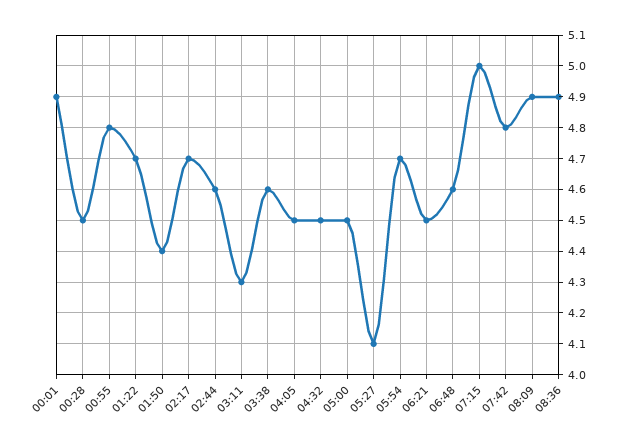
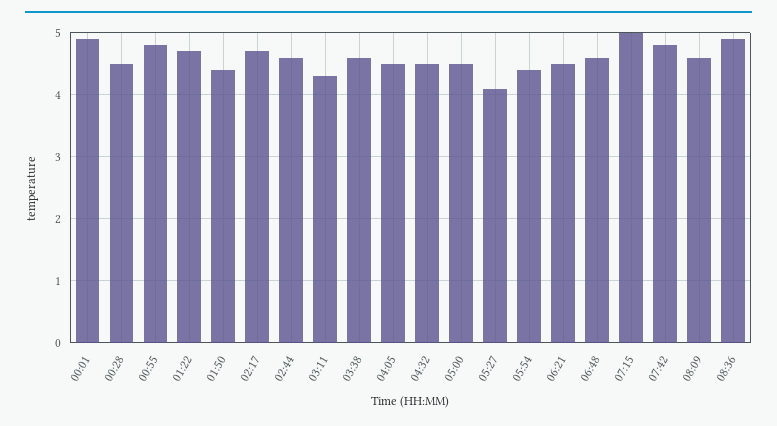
  {
    "00:01": 4.9,
    "00:28": 4.5,
    "00:55": 4.8,
    "01:22": 4.7,
    "01:50": 4.4,
    "02:17": 4.7,
    "02:44": 4.6,
    "03:11": 4.3,
    "03:38": 4.6,
    "04:05": 4.5,
    "04:32": 4.5,
    "05:00": 4.5,
    "05:27": 4.1,
-   "05:54": 4.7,
+   "05:54": 4.4,
    "06:21": 4.5,
    "06:48": 4.6,
    "07:15": 5,
    "07:42": 4.8,
-   "08:09": 4.9,
+   "08:09": 4.6,
    "08:36": 4.9
  }

